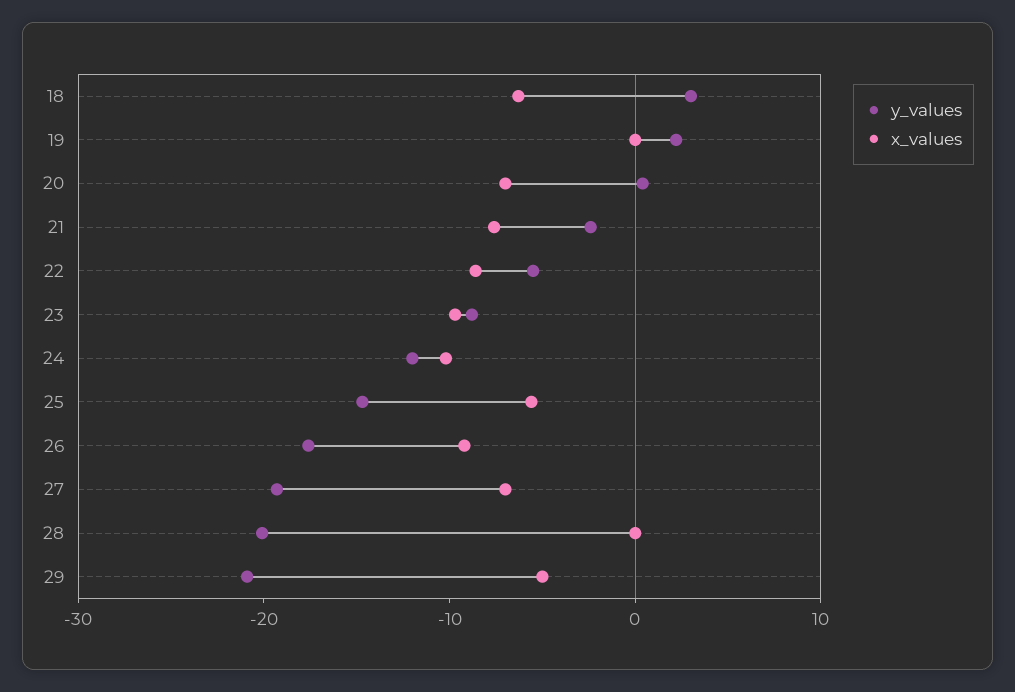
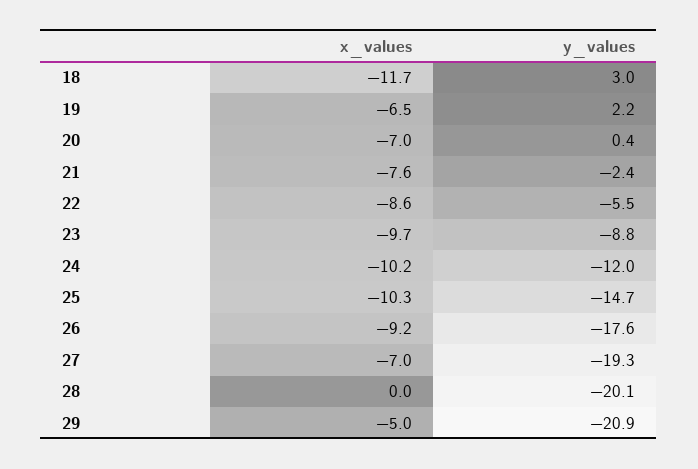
  {
    "y_values": {
      "18": 3,
      "19": 2.2,
      "20": 0.4,
      "21": -2.4,
      "22": -5.5,
      "23": -8.8,
      "24": -12,
      "25": -14.7,
      "26": -17.6,
      "27": -19.3,
      "28": -20.1,
      "29": -20.9
    },
    "x_values": {
-     "18": -6,
+     "18": -11.7,
-     "19": 0,
+     "19": -6.5,
      "20": -7,
      "21": -7.6,
      "22": -8.6,
      "23": -9.7,
      "24": -10.2,
-     "25": -6,
+     "25": -10.3,
      "26": -9.2,
      "27": -7,
      "28": 0,
      "29": -5
    }
  }

